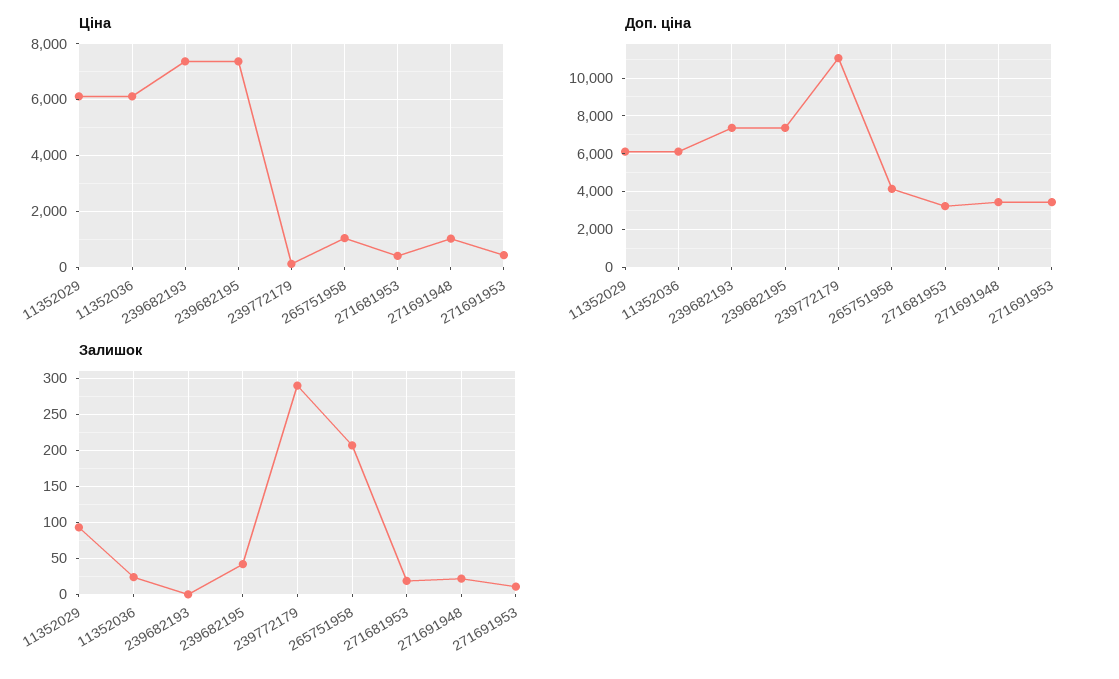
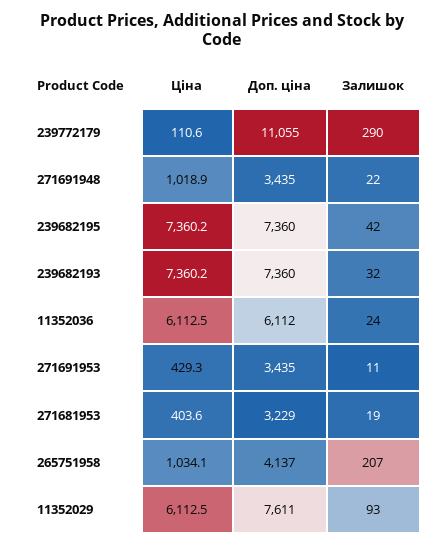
  {
    "Ціна": {
      "11352029": 6112.5,
      "11352036": 6112.5,
      "239682193": 7360.2,
      "239682195": 7360.2,
      "239772179": 110.6,
      "265751958": 1034.1,
      "271681953": 403.6,
      "271691948": 1018.9,
      "271691953": 429.3
    },
    "Доп. ціна": {
-     "11352029": 6000,
+     "11352029": 7611,
      "11352036": 6112,
      "239682193": 7360,
      "239682195": 7360,
      "239772179": 11055,
      "265751958": 4137,
      "271681953": 3229,
      "271691948": 3435,
      "271691953": 3435
    },
    "Залишок": {
      "11352029": 93,
      "11352036": 24,
-     "239682193": 0,
+     "239682193": 32,
      "239682195": 42,
      "239772179": 290,
      "265751958": 207,
      "271681953": 19,
      "271691948": 22,
      "271691953": 11
    }
  }

